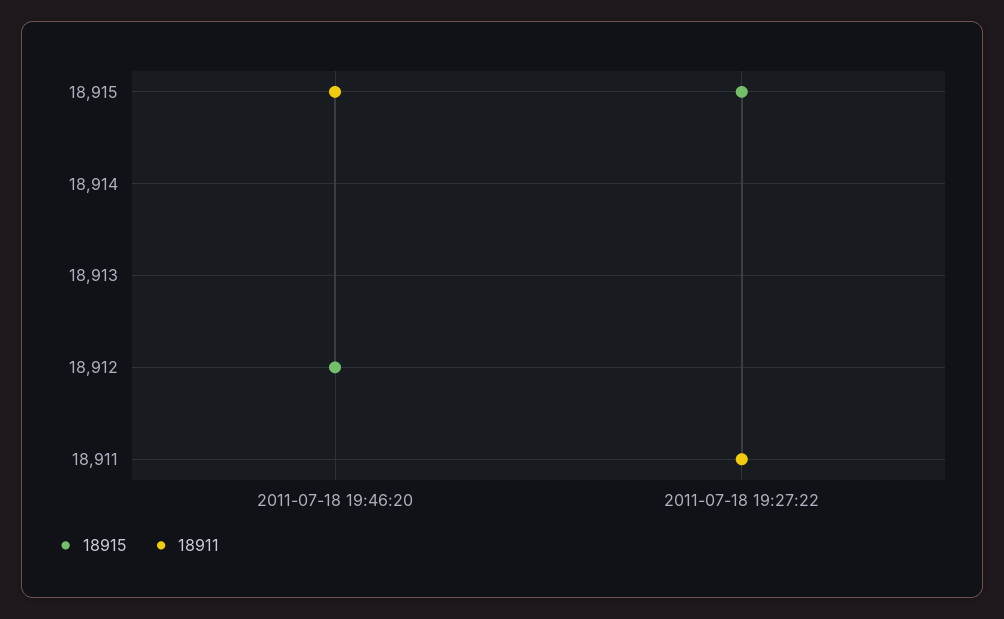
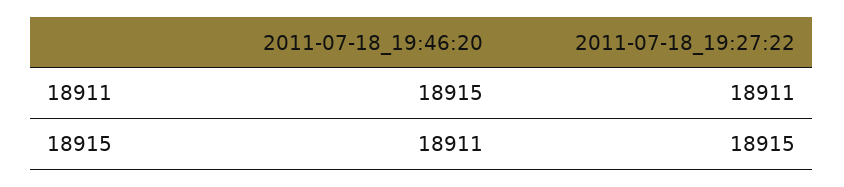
  {
    "18915": {
-     "2011-07-18 19:46:20": 18912,
+     "2011-07-18 19:46:20": 18911,
      "2011-07-18 19:27:22": 18915
    },
    "18911": {
      "2011-07-18 19:46:20": 18915,
      "2011-07-18 19:27:22": 18911
    }
  }

